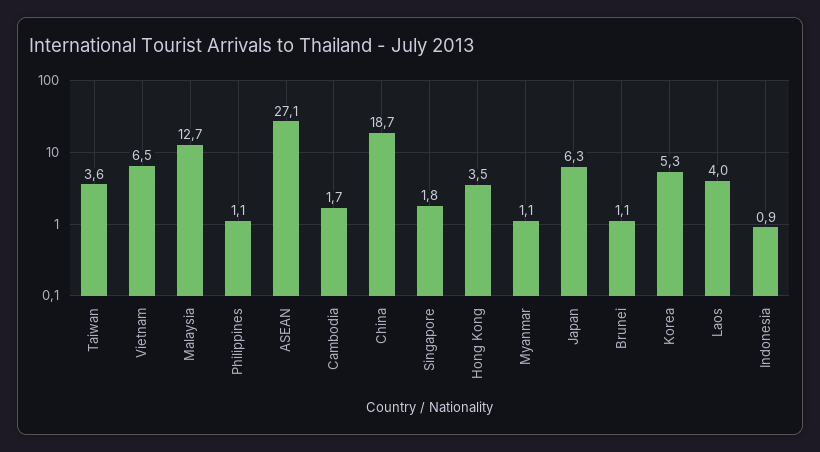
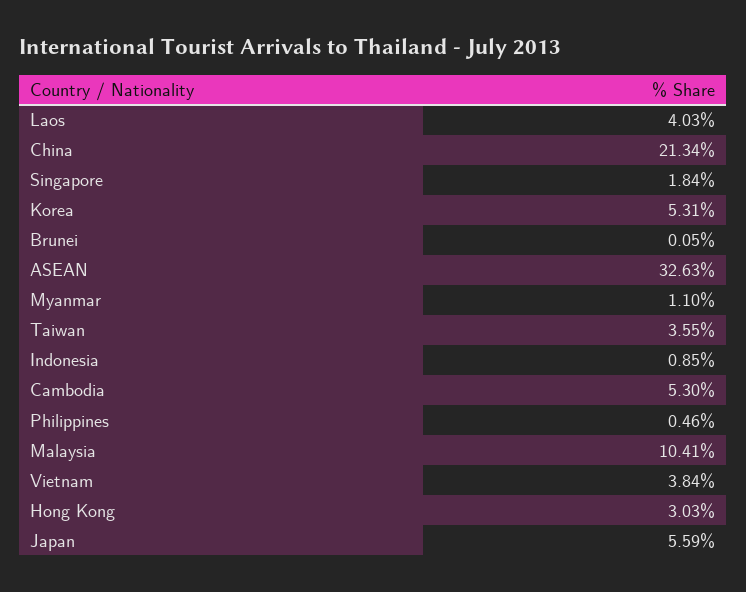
  {
    "Taiwan": 3.55,
-   "Vietnam": 6.5,
+   "Vietnam": 3.84,
-   "Malaysia": 12.7,
+   "Malaysia": 10.41,
-   "Philippines": 1.1,
+   "Philippines": 0.46,
-   "ASEAN": 27.1,
+   "ASEAN": 32.63,
-   "Cambodia": 1.7,
+   "Cambodia": 5.3,
-   "China": 18.7,
+   "China": 21.34,
    "Singapore": 1.84,
-   "Hong Kong": 3.5,
+   "Hong Kong": 3.03,
    "Myanmar": 1.1,
-   "Japan": 6.3,
+   "Japan": 5.59,
-   "Brunei": 1.1,
+   "Brunei": 0.05,
    "Korea": 5.31,
    "Laos": 4.03,
    "Indonesia": 0.85
  }

